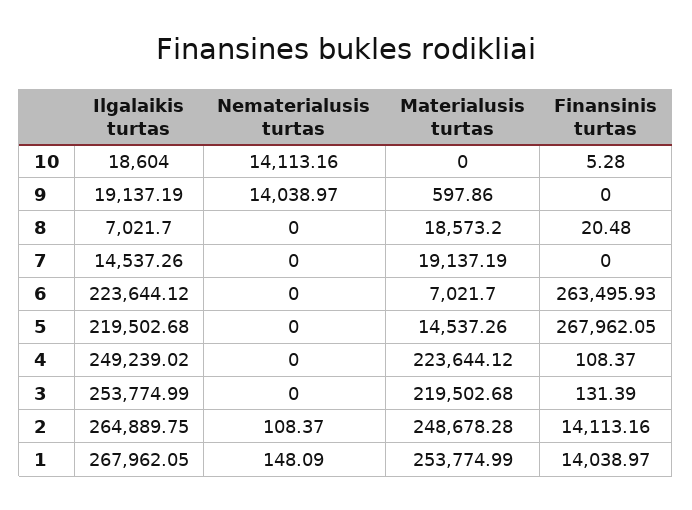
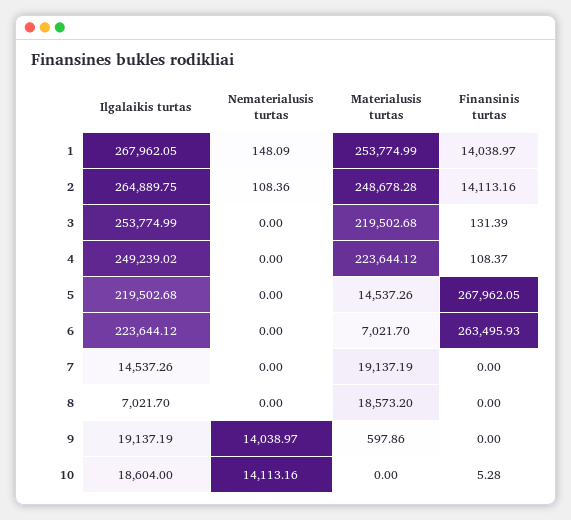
  {
    "Ilgalaikis turtas": {
      "10": 18604,
      "9": 19137.19,
      "8": 7021.7,
      "7": 14537.26,
      "6": 223644.12,
      "5": 219502.68,
      "4": 249239.02,
      "3": 253774.99,
      "2": 264889.75,
      "1": 267962.05
    },
    "Nematerialusis turtas": {
      "10": 14113.16,
      "9": 14038.97,
      "8": 0,
      "7": 0,
      "6": 0,
      "5": 0,
      "4": 0,
      "3": 0,
-     "2": 108.37,
+     "2": 108.36,
      "1": 148.09
    },
    "Materialusis turtas": {
      "10": 0,
      "9": 597.86,
      "8": 18573.2,
      "7": 19137.19,
      "6": 7021.7,
      "5": 14537.26,
      "4": 223644.12,
      "3": 219502.68,
      "2": 248678.28,
      "1": 253774.99
    },
    "Finansinis turtas": {
      "10": 5.28,
      "9": 0,
-     "8": 20.48,
+     "8": 0,
      "7": 0,
      "6": 263495.93,
      "5": 267962.05,
      "4": 108.37,
      "3": 131.39,
      "2": 14113.16,
      "1": 14038.97
    }
  }

